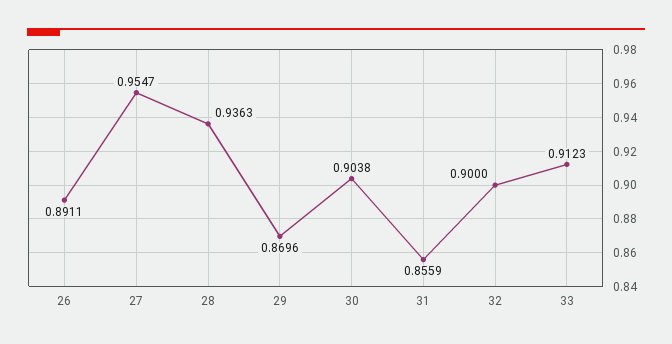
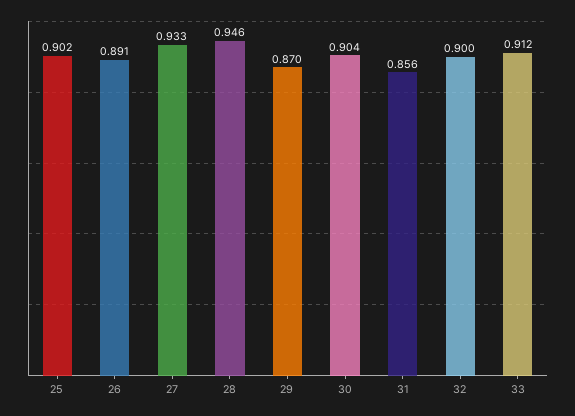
  {
    "26": 0.8911,
-   "27": 0.9547,
+   "27": 0.933,
-   "28": 0.9363,
+   "28": 0.946,
    "29": 0.8696,
    "30": 0.9038,
    "31": 0.8559,
    "32": 0.9,
-   "33": 0.9123
+   "33": 0.9123,
+   "25": 0.902
  }

